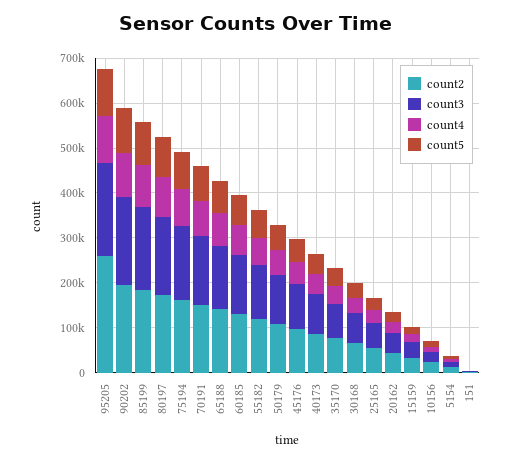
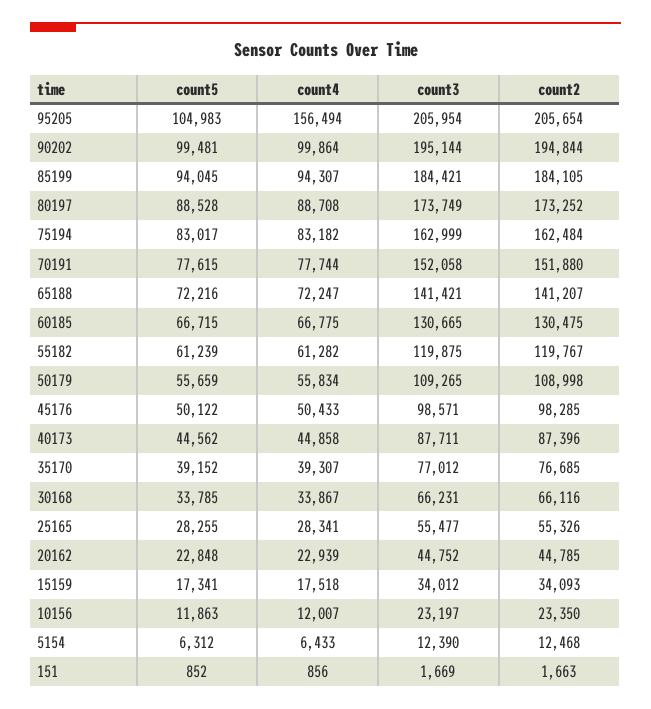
  {
    "count2": {
-     "95205": 260000,
+     "95205": 205654,
      "90202": 194844,
      "85199": 184105,
      "80197": 173252,
      "75194": 162484,
      "70191": 151880,
      "65188": 141207,
      "60185": 130475,
      "55182": 119767,
      "50179": 108998,
      "45176": 98285,
      "40173": 87396,
      "35170": 76685,
      "30168": 66116,
      "25165": 55326,
      "20162": 44785,
      "15159": 34093,
      "10156": 23350,
      "5154": 12468,
      "151": 1663
    },
    "count3": {
      "95205": 205954,
      "90202": 195144,
      "85199": 184421,
      "80197": 173749,
      "75194": 162999,
      "70191": 152058,
      "65188": 141421,
      "60185": 130665,
      "55182": 119875,
      "50179": 109265,
      "45176": 98571,
      "40173": 87711,
      "35170": 77012,
      "30168": 66231,
      "25165": 55477,
      "20162": 44752,
      "15159": 34012,
      "10156": 23197,
      "5154": 12390,
      "151": 1669
    },
    "count4": {
-     "95205": 100000,
+     "95205": 156494,
      "90202": 99864,
      "85199": 94307,
      "80197": 88708,
      "75194": 83182,
      "70191": 77744,
      "65188": 72247,
      "60185": 66775,
      "55182": 61282,
      "50179": 55834,
      "45176": 50433,
      "40173": 44858,
      "35170": 39307,
      "30168": 33867,
      "25165": 28341,
      "20162": 22939,
      "15159": 17518,
      "10156": 12007,
      "5154": 6433,
      "151": 856
    },
    "count5": {
      "95205": 104983,
      "90202": 99481,
      "85199": 94045,
      "80197": 88528,
      "75194": 83017,
      "70191": 77615,
      "65188": 72216,
      "60185": 66715,
      "55182": 61239,
      "50179": 55659,
      "45176": 50122,
      "40173": 44562,
      "35170": 39152,
      "30168": 33785,
      "25165": 28255,
      "20162": 22848,
      "15159": 17341,
      "10156": 11863,
      "5154": 6312,
      "151": 852
    }
  }

